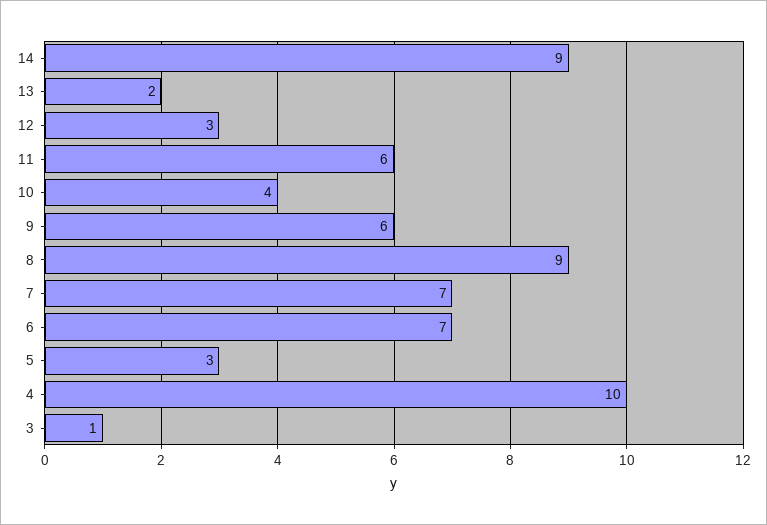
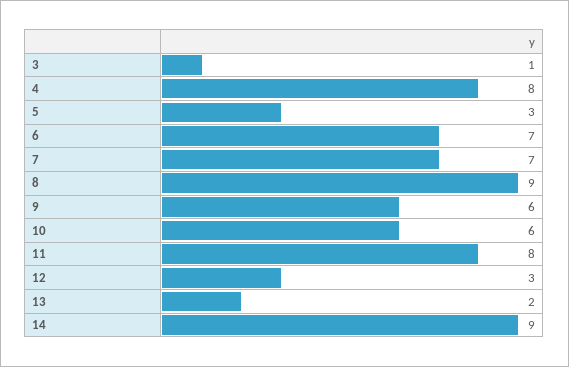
  {
    "14": 9,
    "13": 2,
    "12": 3,
-   "11": 6,
+   "11": 8,
-   "10": 4,
+   "10": 6,
    "9": 6,
    "8": 9,
    "7": 7,
    "6": 7,
    "5": 3,
-   "4": 10,
+   "4": 8,
    "3": 1
  }

